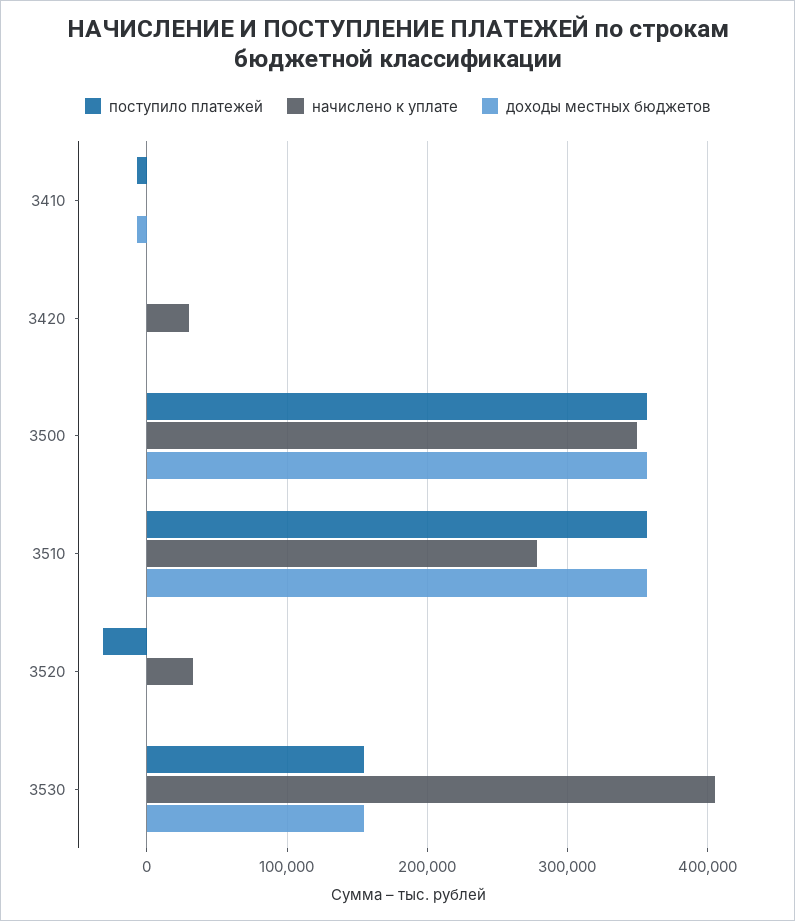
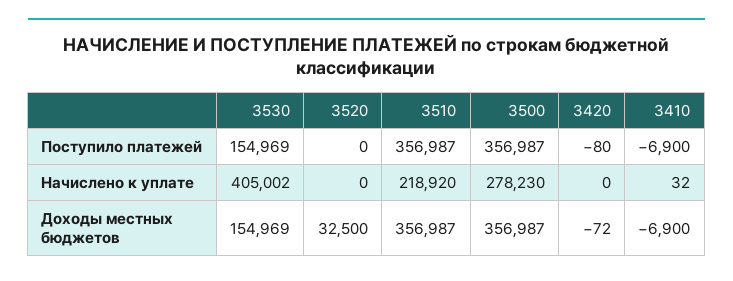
  {
    "поступило платежей": {
      "3410": -6900,
      "3420": -80,
      "3500": 356987,
      "3510": 356987,
-     "3520": -30000,
+     "3520": 0,
      "3530": 154969
    },
    "начислено к уплате": {
      "3410": 32,
-     "3420": 30000,
+     "3420": 0,
-     "3500": 350000,
+     "3500": 278230,
-     "3510": 280000,
+     "3510": 218920,
-     "3520": 30000,
+     "3520": 0,
      "3530": 405002
    },
    "доходы местных бюджетов": {
      "3410": -6900,
      "3420": -72,
      "3500": 356987,
      "3510": 356987,
-     "3520": 0,
+     "3520": 32500,
      "3530": 154969
    }
  }

